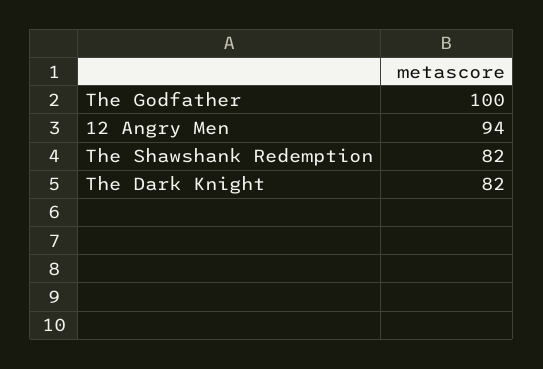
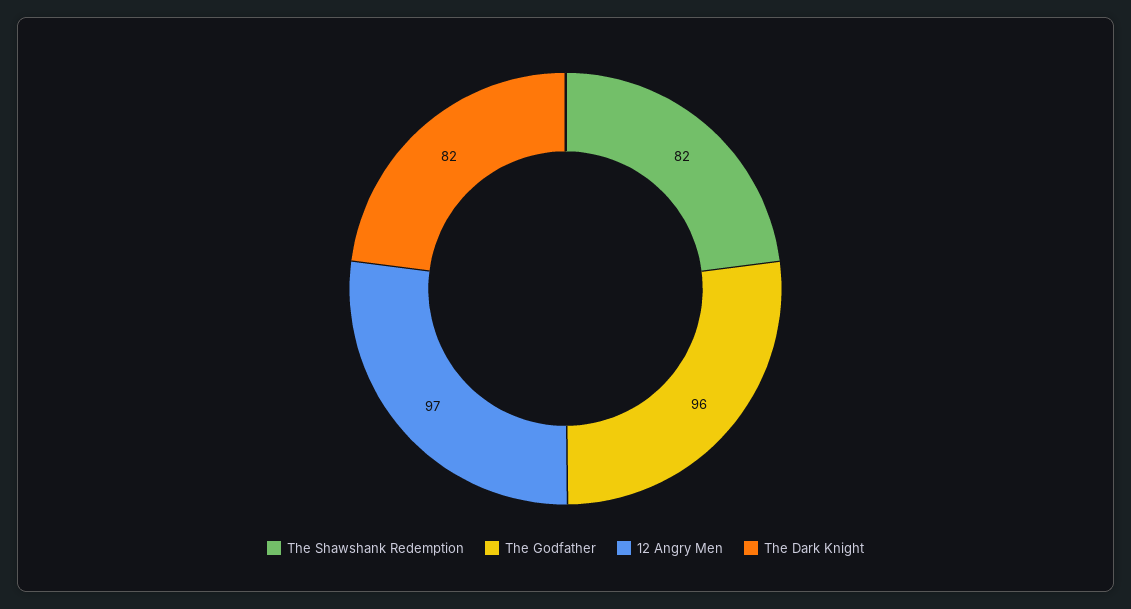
  {
-   "The Godfather": 100,
+   "The Godfather": 96,
-   "12 Angry Men": 94,
+   "12 Angry Men": 97,
    "The Shawshank Redemption": 82,
    "The Dark Knight": 82
  }

